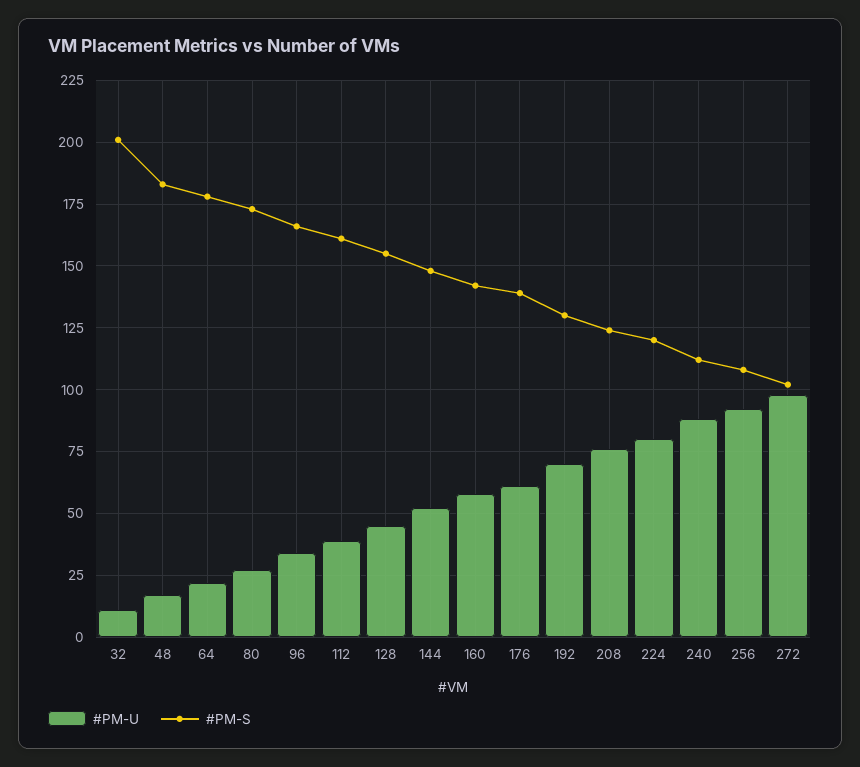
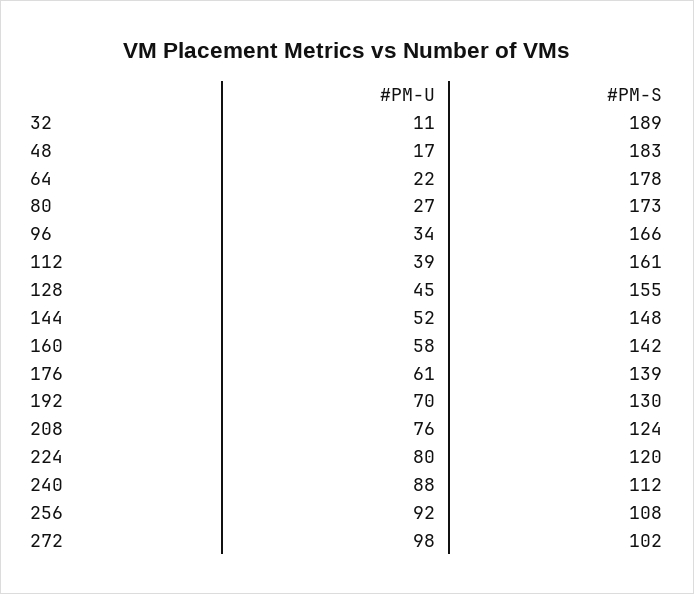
  {
    "#PM-U": {
      "32": 11,
      "48": 17,
      "64": 22,
      "80": 27,
      "96": 34,
      "112": 39,
      "128": 45,
      "144": 52,
      "160": 58,
      "176": 61,
      "192": 70,
      "208": 76,
      "224": 80,
      "240": 88,
      "256": 92,
      "272": 98
    },
    "#PM-S": {
-     "32": 200,
+     "32": 189,
      "48": 183,
      "64": 178,
      "80": 173,
      "96": 166,
      "112": 161,
      "128": 155,
      "144": 148,
      "160": 142,
      "176": 139,
      "192": 130,
      "208": 124,
      "224": 120,
      "240": 112,
      "256": 108,
      "272": 102
    }
  }

